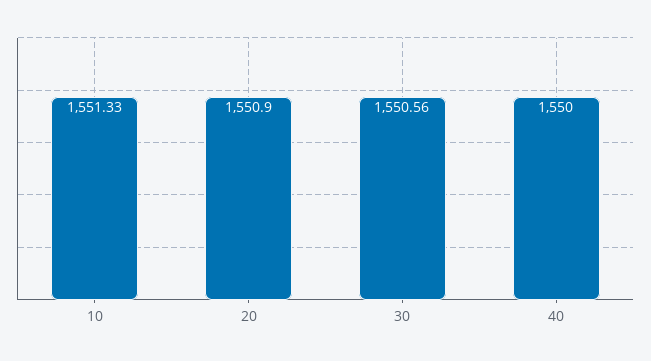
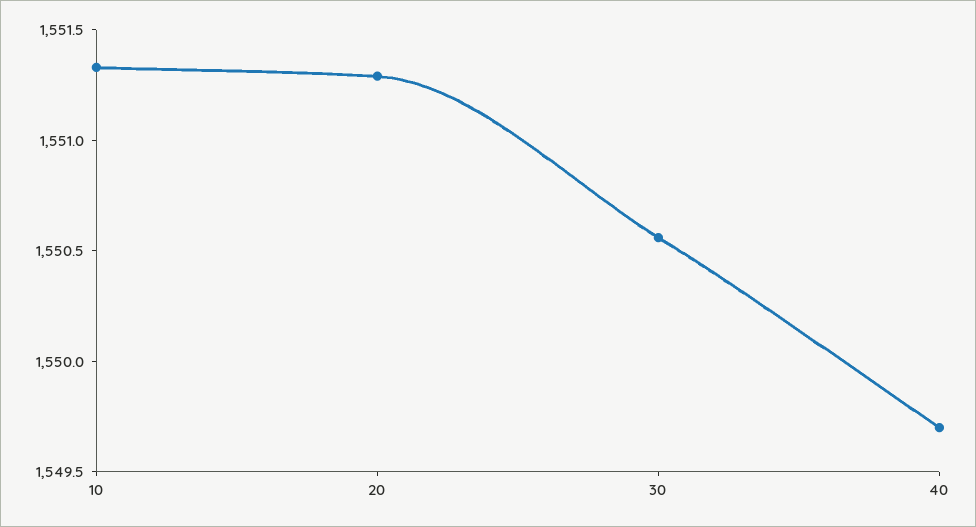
  {
    "10": 1551.33,
-   "20": 1550.9,
+   "20": 1551.3,
    "30": 1550.56,
-   "40": 1550
+   "40": 1549.7
  }

